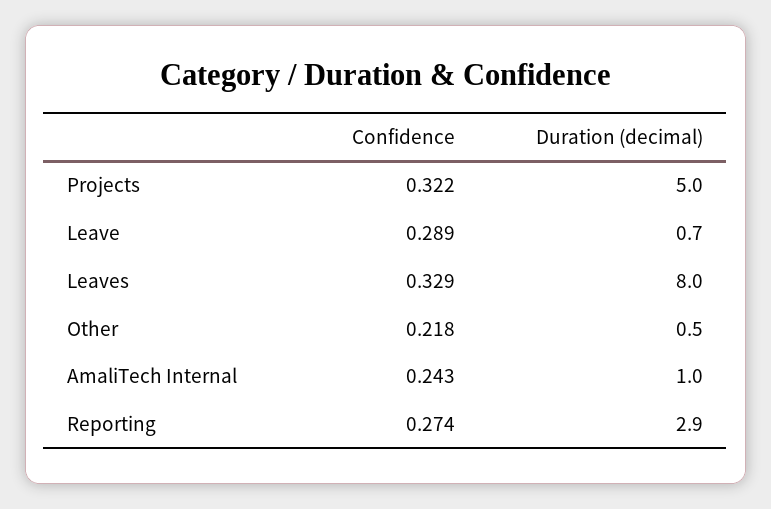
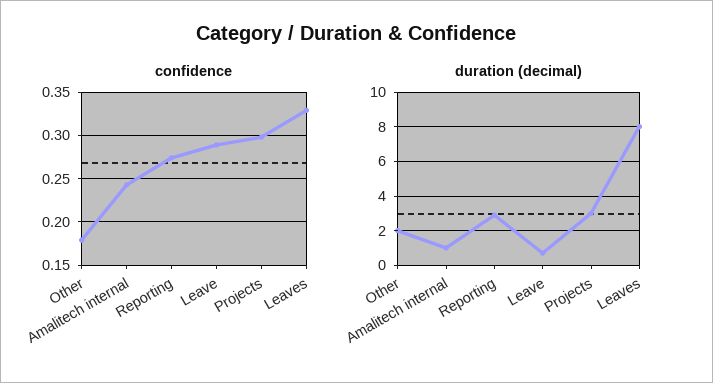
  {
    "Confidence": {
-     "Projects": 0.322,
+     "Projects": 0.3,
      "Leave": 0.289,
      "Leaves": 0.329,
-     "Other": 0.218,
+     "Other": 0.18,
      "AmaliTech Internal": 0.243,
      "Reporting": 0.274
    },
    "Duration (decimal)": {
-     "Projects": 5,
+     "Projects": 3,
      "Leave": 0.7,
      "Leaves": 8,
-     "Other": 0.5,
+     "Other": 2,
      "AmaliTech Internal": 1,
      "Reporting": 2.9
    }
  }

